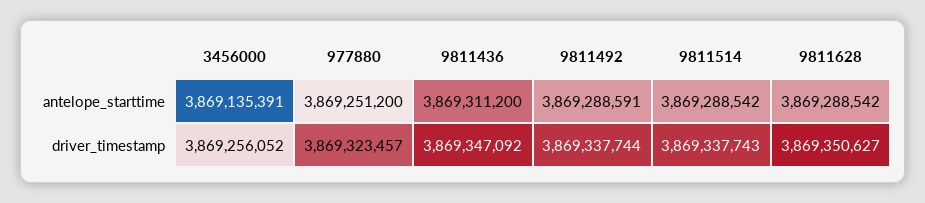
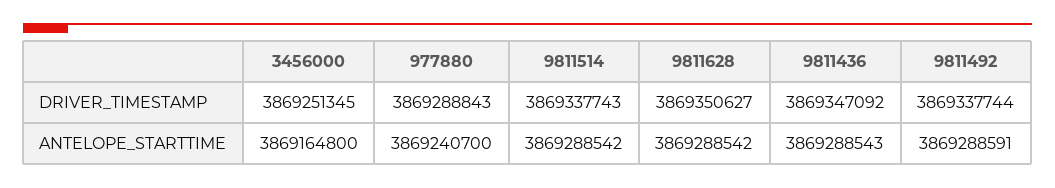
  {
    "3456000": {
-     "antelope_starttime": 3869135391,
+     "antelope_starttime": 3869164800,
-     "driver_timestamp": 3869256052
+     "driver_timestamp": 3869251345
    },
    "977880": {
-     "antelope_starttime": 3869251200,
+     "antelope_starttime": 3869240700,
-     "driver_timestamp": 3869323457
+     "driver_timestamp": 3869288843
    },
    "9811436": {
-     "antelope_starttime": 3869311200,
+     "antelope_starttime": 3869288543,
      "driver_timestamp": 3869347092
    },
    "9811492": {
      "antelope_starttime": 3869288591,
      "driver_timestamp": 3869337744
    },
    "9811514": {
      "antelope_starttime": 3869288542,
      "driver_timestamp": 3869337743
    },
    "9811628": {
      "antelope_starttime": 3869288542,
      "driver_timestamp": 3869350627
    }
  }

